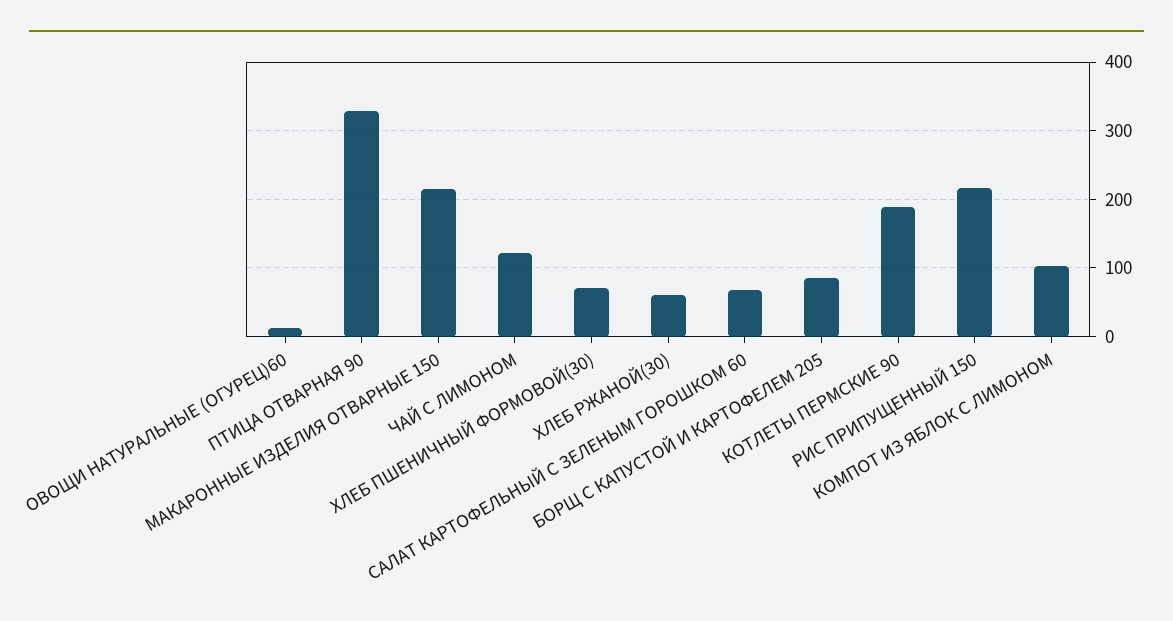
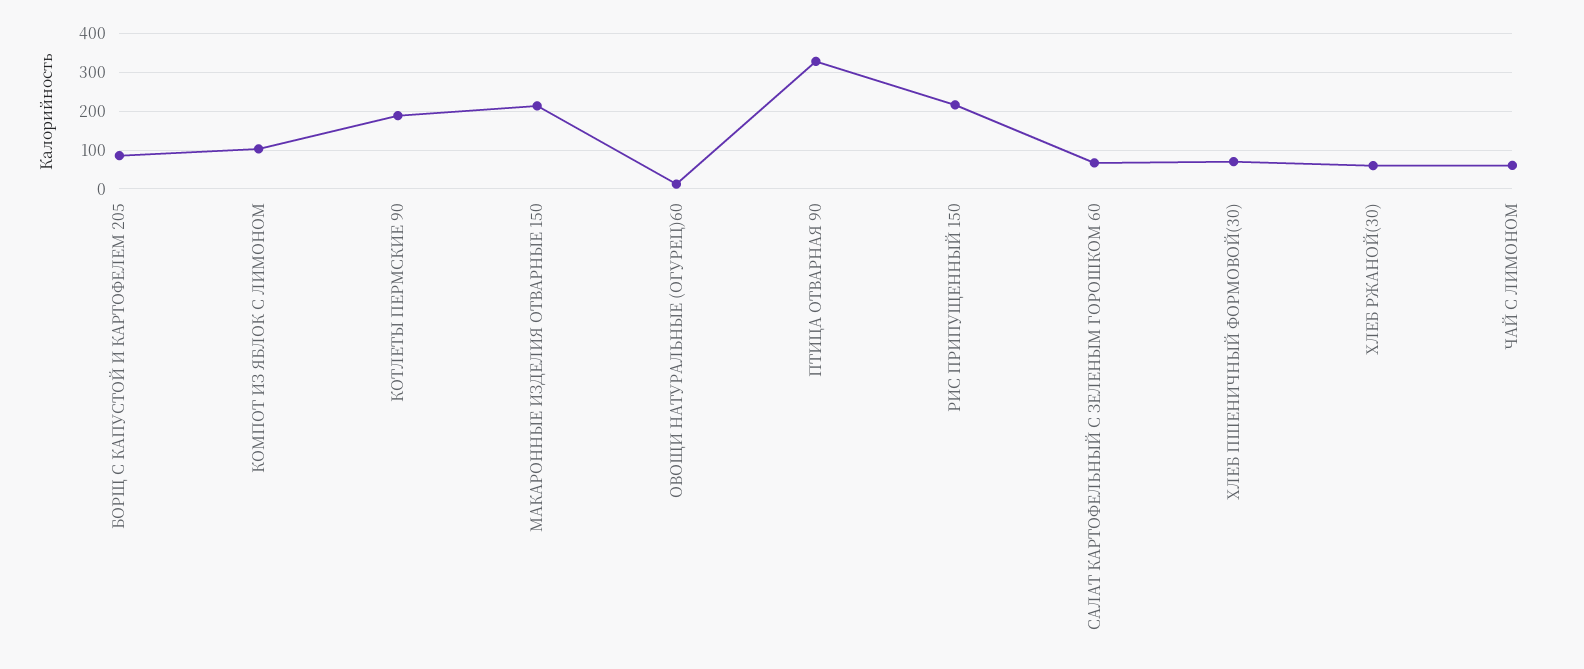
  {
    "ОВОЩИ НАТУРАЛЬНЫЕ (ОГУРЕЦ)60": 10,
    "ПТИЦА ОТВАРНАЯ 90": 330,
    "МАКАРОННЫЕ ИЗДЕЛИЯ ОТВАРНЫЕ 150": 210,
-   "ЧАЙ С ЛИМОНОМ": 120,
+   "ЧАЙ С ЛИМОНОМ": 60,
    "ХЛЕБ ПШЕНИЧНЫЙ ФОРМОВОЙ(30)": 70,
    "ХЛЕБ РЖАНОЙ(30)": 60,
    "САЛАТ КАРТОФЕЛЬНЫЙ С ЗЕЛЕНЫМ ГОРОШКОМ 60": 70,
    "БОРЩ С КАПУСТОЙ И КАРТОФЕЛЕМ 205": 90,
    "КОТЛЕТЫ ПЕРМСКИЕ 90": 190,
    "РИС ПРИПУЩЕННЫЙ 150": 220,
    "КОМПОТ ИЗ ЯБЛОК С ЛИМОНОМ": 100
  }

